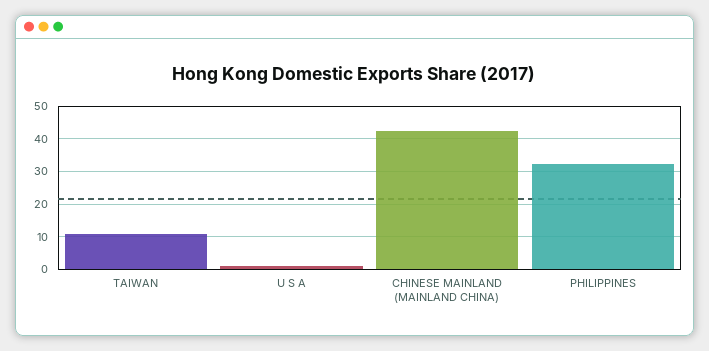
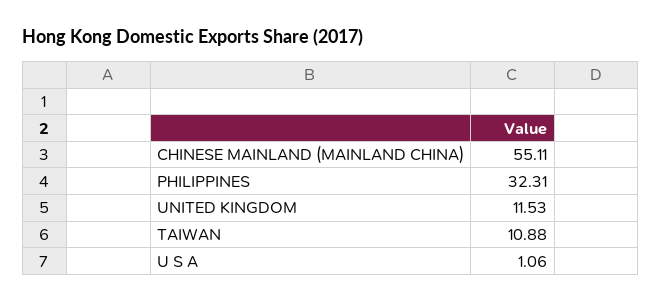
  {
    "TAIWAN": 10.88,
    "U S A": 1.06,
-   "CHINESE MAINLAND (MAINLAND CHINA)": 42,
+   "CHINESE MAINLAND (MAINLAND CHINA)": 55.11,
-   "PHILIPPINES": 32.31
+   "PHILIPPINES": 32.31,
+   "UNITED KINGDOM": 11.53
  }

